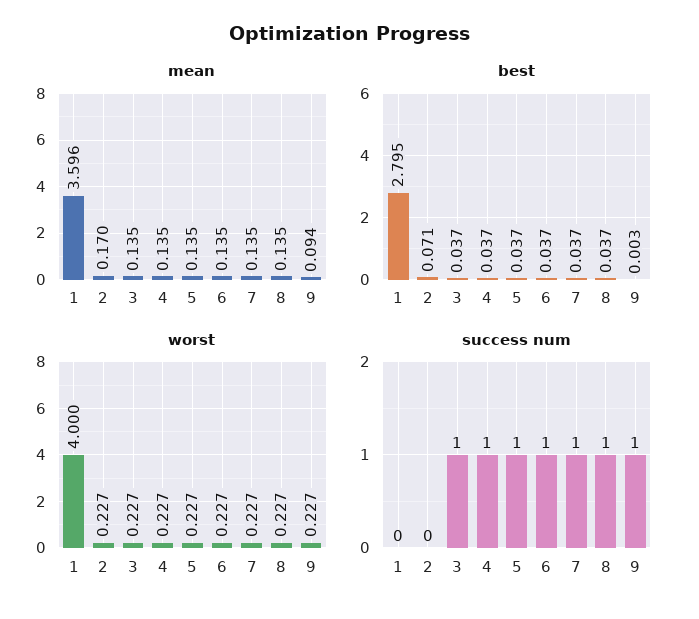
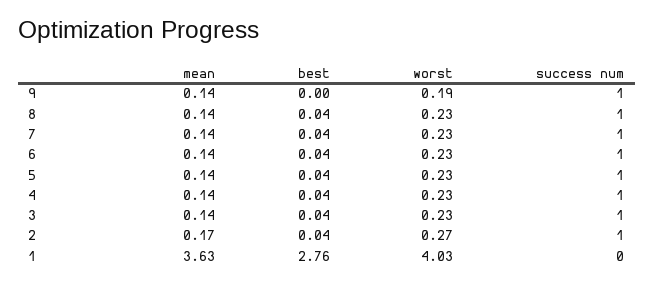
  {
    "mean": {
-     "1": 3.596,
+     "1": 3.63,
      "2": 0.17,
      "3": 0.135,
      "4": 0.135,
      "5": 0.135,
      "6": 0.135,
      "7": 0.135,
      "8": 0.135,
-     "9": 0.094
+     "9": 0.14
    },
    "best": {
-     "1": 2.795,
+     "1": 2.76,
-     "2": 0.071,
+     "2": 0.04,
      "3": 0.037,
      "4": 0.037,
      "5": 0.037,
      "6": 0.037,
      "7": 0.037,
      "8": 0.037,
      "9": 0.003
    },
    "worst": {
-     "1": 4,
+     "1": 4.03,
-     "2": 0.227,
+     "2": 0.27,
      "3": 0.227,
      "4": 0.227,
      "5": 0.227,
      "6": 0.227,
      "7": 0.227,
      "8": 0.227,
-     "9": 0.227
+     "9": 0.19
    },
    "success num": {
      "1": 0,
-     "2": 0,
+     "2": 1,
      "3": 1,
      "4": 1,
      "5": 1,
      "6": 1,
      "7": 1,
      "8": 1,
      "9": 1
    }
  }

